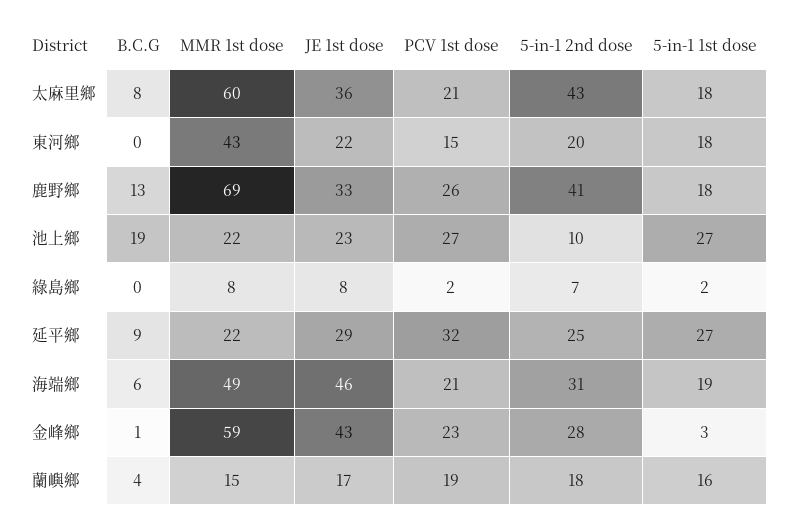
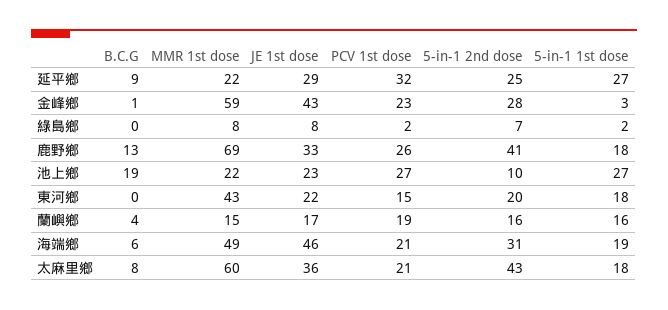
  {
    "B.C.G": {
      "太麻里鄉": 8,
      "東河鄉": 0,
      "鹿野鄉": 13,
      "池上鄉": 19,
      "綠島鄉": 0,
      "延平鄉": 9,
      "海端鄉": 6,
      "金峰鄉": 1,
      "蘭嶼鄉": 4
    },
    "MMR 1st dose": {
      "太麻里鄉": 60,
      "東河鄉": 43,
      "鹿野鄉": 69,
      "池上鄉": 22,
      "綠島鄉": 8,
      "延平鄉": 22,
      "海端鄉": 49,
      "金峰鄉": 59,
      "蘭嶼鄉": 15
    },
    "JE 1st dose": {
      "太麻里鄉": 36,
      "東河鄉": 22,
      "鹿野鄉": 33,
      "池上鄉": 23,
      "綠島鄉": 8,
      "延平鄉": 29,
      "海端鄉": 46,
      "金峰鄉": 43,
      "蘭嶼鄉": 17
    },
    "PCV 1st dose": {
      "太麻里鄉": 21,
      "東河鄉": 15,
      "鹿野鄉": 26,
      "池上鄉": 27,
      "綠島鄉": 2,
      "延平鄉": 32,
      "海端鄉": 21,
      "金峰鄉": 23,
      "蘭嶼鄉": 19
    },
    "5-in-1 2nd dose": {
      "太麻里鄉": 43,
      "東河鄉": 20,
      "鹿野鄉": 41,
      "池上鄉": 10,
      "綠島鄉": 7,
      "延平鄉": 25,
      "海端鄉": 31,
      "金峰鄉": 28,
-     "蘭嶼鄉": 18
+     "蘭嶼鄉": 16
    },
    "5-in-1 1st dose": {
      "太麻里鄉": 18,
      "東河鄉": 18,
      "鹿野鄉": 18,
      "池上鄉": 27,
      "綠島鄉": 2,
      "延平鄉": 27,
      "海端鄉": 19,
      "金峰鄉": 3,
      "蘭嶼鄉": 16
    }
  }

